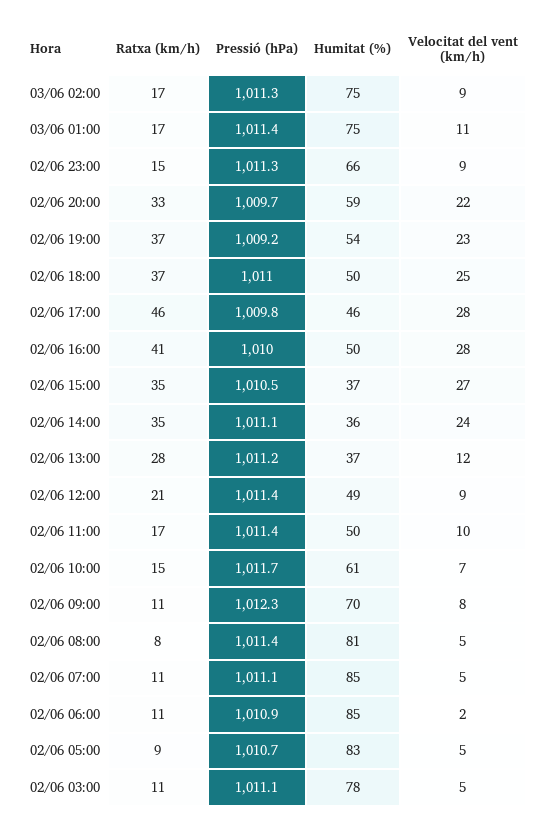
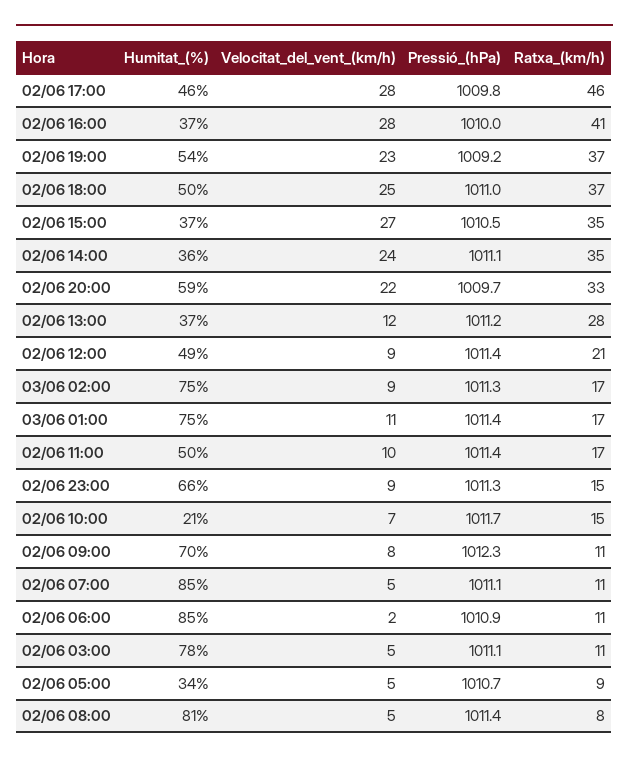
  {
    "Ratxa (km/h)": {
      "03/06 02:00": 17,
      "03/06 01:00": 17,
      "02/06 23:00": 15,
      "02/06 20:00": 33,
      "02/06 19:00": 37,
      "02/06 18:00": 37,
      "02/06 17:00": 46,
      "02/06 16:00": 41,
      "02/06 15:00": 35,
      "02/06 14:00": 35,
      "02/06 13:00": 28,
      "02/06 12:00": 21,
      "02/06 11:00": 17,
      "02/06 10:00": 15,
      "02/06 09:00": 11,
      "02/06 08:00": 8,
      "02/06 07:00": 11,
      "02/06 06:00": 11,
      "02/06 05:00": 9,
      "02/06 03:00": 11
    },
    "Pressió (hPa)": {
      "03/06 02:00": 1011.3,
      "03/06 01:00": 1011.4,
      "02/06 23:00": 1011.3,
      "02/06 20:00": 1009.7,
      "02/06 19:00": 1009.2,
      "02/06 18:00": 1011,
      "02/06 17:00": 1009.8,
      "02/06 16:00": 1010,
      "02/06 15:00": 1010.5,
      "02/06 14:00": 1011.1,
      "02/06 13:00": 1011.2,
      "02/06 12:00": 1011.4,
      "02/06 11:00": 1011.4,
      "02/06 10:00": 1011.7,
      "02/06 09:00": 1012.3,
      "02/06 08:00": 1011.4,
      "02/06 07:00": 1011.1,
      "02/06 06:00": 1010.9,
      "02/06 05:00": 1010.7,
      "02/06 03:00": 1011.1
    },
    "Humitat (%)": {
      "03/06 02:00": 75,
      "03/06 01:00": 75,
      "02/06 23:00": 66,
      "02/06 20:00": 59,
      "02/06 19:00": 54,
      "02/06 18:00": 50,
      "02/06 17:00": 46,
-     "02/06 16:00": 50,
+     "02/06 16:00": 37,
      "02/06 15:00": 37,
      "02/06 14:00": 36,
      "02/06 13:00": 37,
      "02/06 12:00": 49,
      "02/06 11:00": 50,
-     "02/06 10:00": 61,
+     "02/06 10:00": 21,
      "02/06 09:00": 70,
      "02/06 08:00": 81,
      "02/06 07:00": 85,
      "02/06 06:00": 85,
-     "02/06 05:00": 83,
+     "02/06 05:00": 34,
      "02/06 03:00": 78
    },
    "Velocitat del vent (km/h)": {
      "03/06 02:00": 9,
      "03/06 01:00": 11,
      "02/06 23:00": 9,
      "02/06 20:00": 22,
      "02/06 19:00": 23,
      "02/06 18:00": 25,
      "02/06 17:00": 28,
      "02/06 16:00": 28,
      "02/06 15:00": 27,
      "02/06 14:00": 24,
      "02/06 13:00": 12,
      "02/06 12:00": 9,
      "02/06 11:00": 10,
      "02/06 10:00": 7,
      "02/06 09:00": 8,
      "02/06 08:00": 5,
      "02/06 07:00": 5,
      "02/06 06:00": 2,
      "02/06 05:00": 5,
      "02/06 03:00": 5
    }
  }

